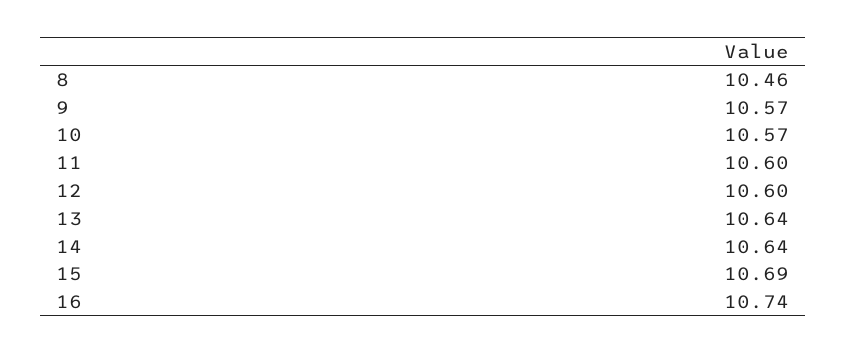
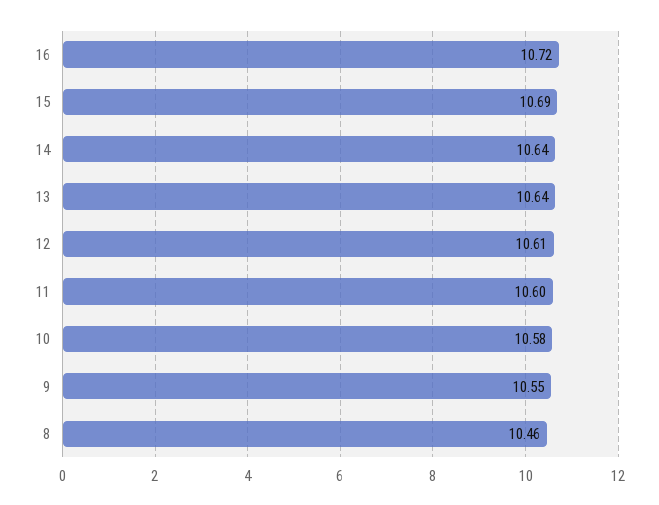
  {
    "8": 10.46,
-   "9": 10.57,
+   "9": 10.55,
-   "10": 10.57,
+   "10": 10.58,
    "11": 10.6,
-   "12": 10.6,
+   "12": 10.61,
    "13": 10.64,
    "14": 10.64,
    "15": 10.69,
-   "16": 10.74
+   "16": 10.72
  }

